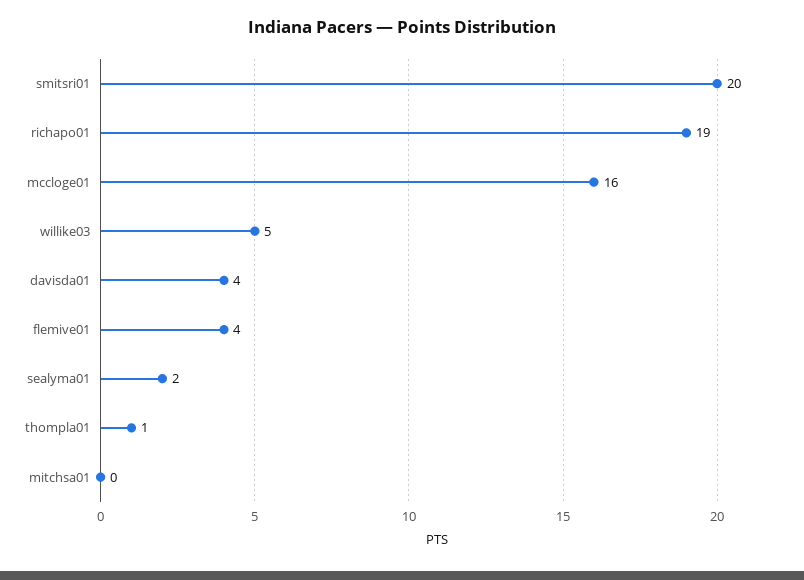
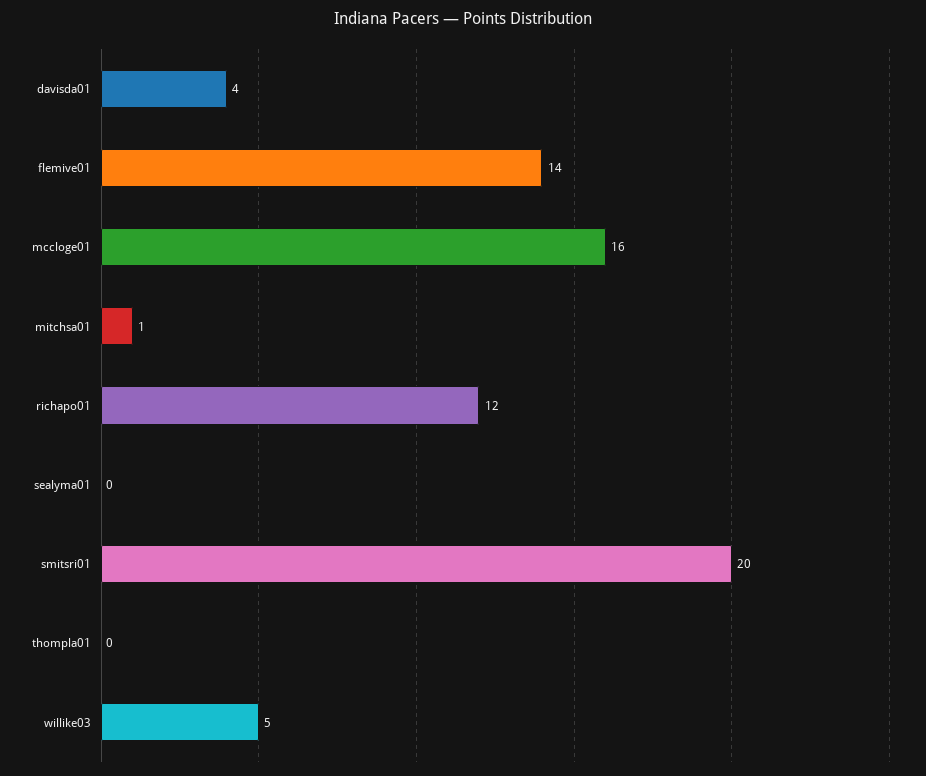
  {
    "smitsri01": 20,
-   "richapo01": 19,
+   "richapo01": 12,
    "mccloge01": 16,
    "willike03": 5,
    "davisda01": 4,
-   "flemive01": 4,
+   "flemive01": 14,
-   "sealyma01": 2,
+   "sealyma01": 0,
-   "thompla01": 1,
+   "thompla01": 0,
-   "mitchsa01": 0
+   "mitchsa01": 1
  }

